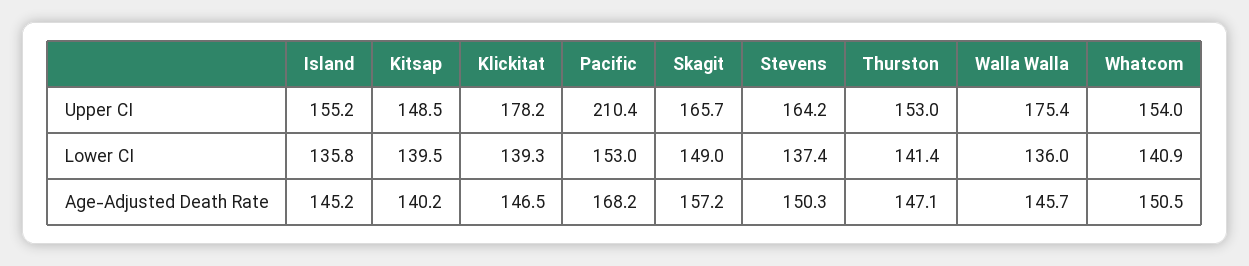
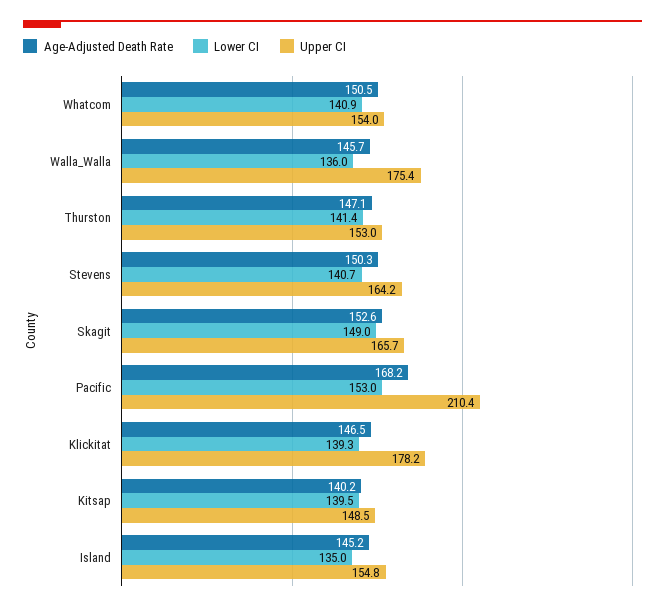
  {
    "Upper CI": {
-     "Island": 155.2,
+     "Island": 154.8,
      "Kitsap": 148.5,
      "Klickitat": 178.2,
      "Pacific": 210.4,
      "Skagit": 165.7,
      "Stevens": 164.2,
      "Thurston": 153,
      "Walla Walla": 175.4,
      "Whatcom": 154
    },
    "Lower CI": {
-     "Island": 135.8,
+     "Island": 135,
      "Kitsap": 139.5,
      "Klickitat": 139.3,
      "Pacific": 153,
      "Skagit": 149,
-     "Stevens": 137.4,
+     "Stevens": 140.7,
      "Thurston": 141.4,
      "Walla Walla": 136,
      "Whatcom": 140.9
    },
    "Age-Adjusted Death Rate": {
      "Island": 145.2,
      "Kitsap": 140.2,
      "Klickitat": 146.5,
      "Pacific": 168.2,
-     "Skagit": 157.2,
+     "Skagit": 152.6,
      "Stevens": 150.3,
      "Thurston": 147.1,
      "Walla Walla": 145.7,
      "Whatcom": 150.5
    }
  }

